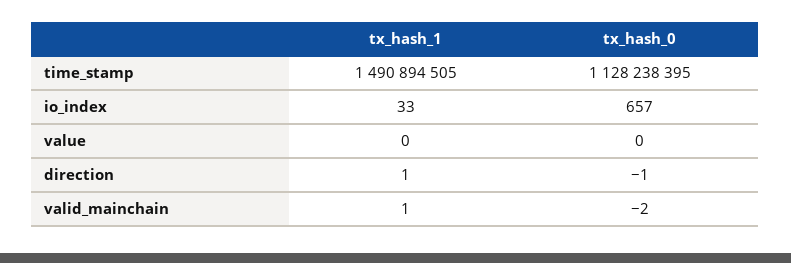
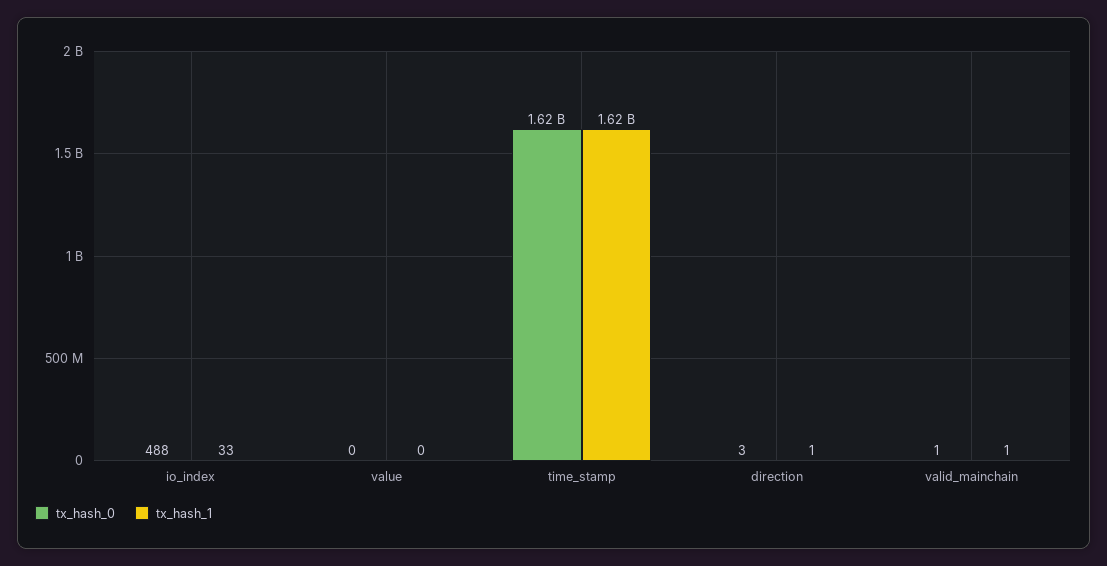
  {
    "tx_hash_1": {
-     "time_stamp": 1490894505,
+     "time_stamp": 1620000000,
      "io_index": 33,
      "value": 0,
      "direction": 1,
      "valid_mainchain": 1
    },
    "tx_hash_0": {
-     "time_stamp": 1128238395,
+     "time_stamp": 1620000000,
-     "io_index": 657,
+     "io_index": 488,
      "value": 0,
-     "direction": -1,
+     "direction": 3,
-     "valid_mainchain": -2
+     "valid_mainchain": 1
    }
  }

